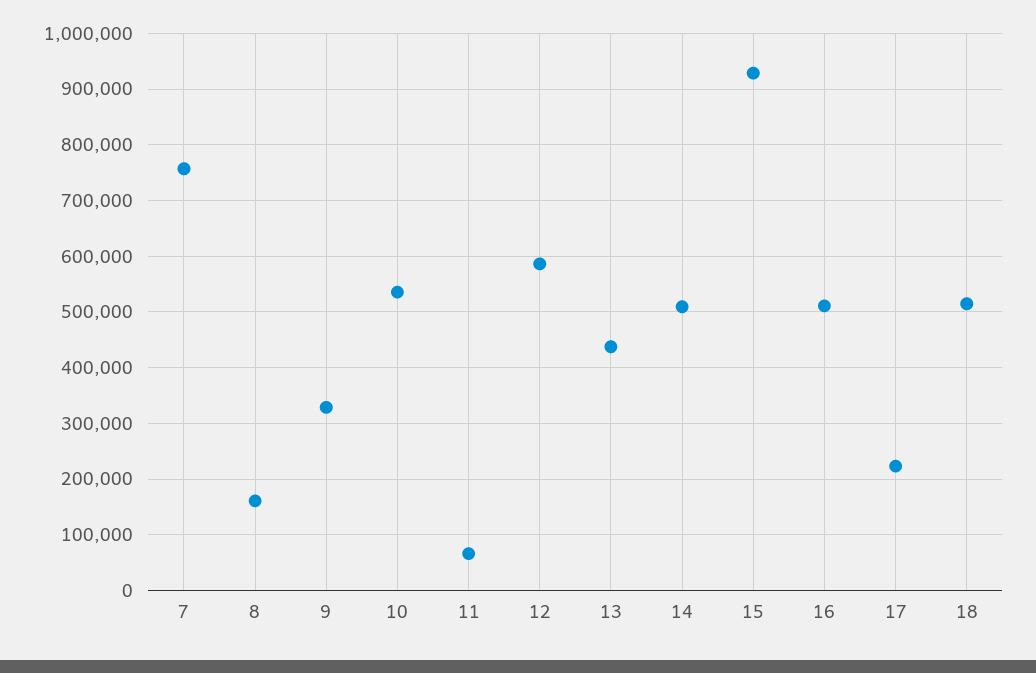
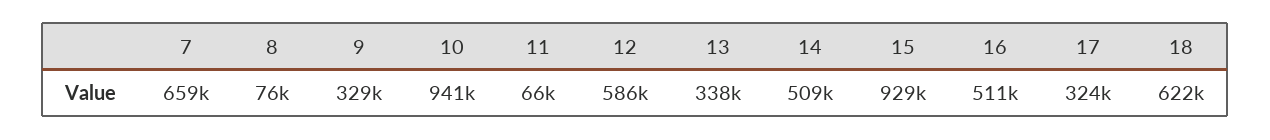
  {
-   "7": 760000,
+   "7": 659000,
-   "8": 160000,
+   "8": 76000,
    "9": 329000,
-   "10": 540000,
+   "10": 941000,
    "11": 66000,
    "12": 586000,
-   "13": 440000,
+   "13": 338000,
    "14": 509000,
    "15": 929000,
    "16": 511000,
-   "17": 220000,
+   "17": 324000,
-   "18": 520000
+   "18": 622000
  }

